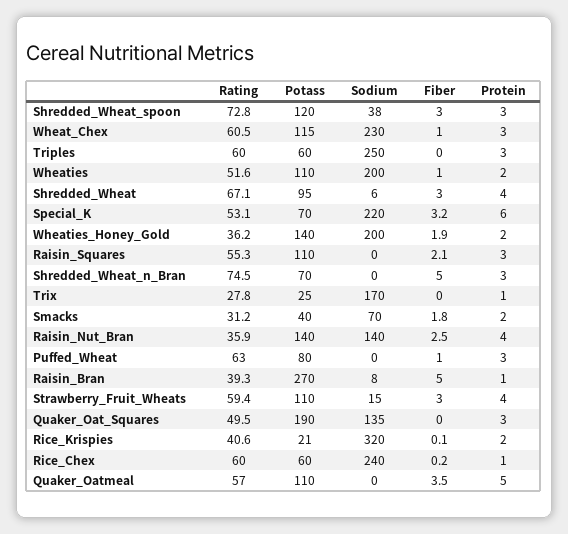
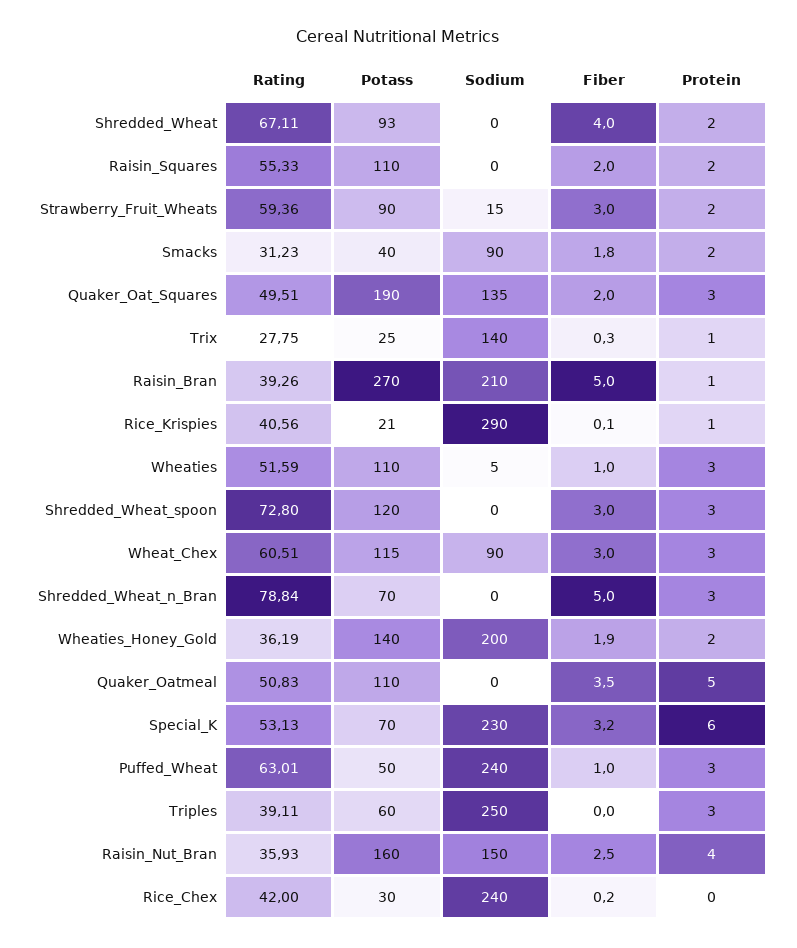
  {
    "Rating": {
      "Shredded_Wheat_spoon": 72.8,
      "Wheat_Chex": 60.51,
-     "Triples": 60,
+     "Triples": 39.11,
      "Wheaties": 51.59,
      "Shredded_Wheat": 67.11,
      "Special_K": 53.13,
      "Wheaties_Honey_Gold": 36.19,
      "Raisin_Squares": 55.33,
-     "Shredded_Wheat_n_Bran": 74.5,
+     "Shredded_Wheat_n_Bran": 78.84,
      "Trix": 27.75,
      "Smacks": 31.23,
      "Raisin_Nut_Bran": 35.93,
      "Puffed_Wheat": 63.01,
      "Raisin_Bran": 39.26,
      "Strawberry_Fruit_Wheats": 59.36,
      "Quaker_Oat_Squares": 49.51,
      "Rice_Krispies": 40.56,
-     "Rice_Chex": 60,
+     "Rice_Chex": 42,
-     "Quaker_Oatmeal": 57
+     "Quaker_Oatmeal": 50.83
    },
    "Potass": {
      "Shredded_Wheat_spoon": 120,
      "Wheat_Chex": 115,
      "Triples": 60,
      "Wheaties": 110,
-     "Shredded_Wheat": 95,
+     "Shredded_Wheat": 93,
      "Special_K": 70,
      "Wheaties_Honey_Gold": 140,
      "Raisin_Squares": 110,
      "Shredded_Wheat_n_Bran": 70,
      "Trix": 25,
      "Smacks": 40,
-     "Raisin_Nut_Bran": 140,
+     "Raisin_Nut_Bran": 160,
-     "Puffed_Wheat": 80,
+     "Puffed_Wheat": 50,
      "Raisin_Bran": 270,
-     "Strawberry_Fruit_Wheats": 110,
+     "Strawberry_Fruit_Wheats": 90,
      "Quaker_Oat_Squares": 190,
      "Rice_Krispies": 21,
-     "Rice_Chex": 60,
+     "Rice_Chex": 30,
      "Quaker_Oatmeal": 110
    },
    "Sodium": {
-     "Shredded_Wheat_spoon": 38,
+     "Shredded_Wheat_spoon": 0,
-     "Wheat_Chex": 230,
+     "Wheat_Chex": 90,
      "Triples": 250,
-     "Wheaties": 200,
+     "Wheaties": 5,
-     "Shredded_Wheat": 6,
+     "Shredded_Wheat": 0,
-     "Special_K": 220,
+     "Special_K": 230,
      "Wheaties_Honey_Gold": 200,
      "Raisin_Squares": 0,
      "Shredded_Wheat_n_Bran": 0,
-     "Trix": 170,
+     "Trix": 140,
-     "Smacks": 70,
+     "Smacks": 90,
-     "Raisin_Nut_Bran": 140,
+     "Raisin_Nut_Bran": 150,
-     "Puffed_Wheat": 0,
+     "Puffed_Wheat": 240,
-     "Raisin_Bran": 8,
+     "Raisin_Bran": 210,
      "Strawberry_Fruit_Wheats": 15,
      "Quaker_Oat_Squares": 135,
-     "Rice_Krispies": 320,
+     "Rice_Krispies": 290,
      "Rice_Chex": 240,
      "Quaker_Oatmeal": 0
    },
    "Fiber": {
      "Shredded_Wheat_spoon": 3,
-     "Wheat_Chex": 1,
+     "Wheat_Chex": 3,
      "Triples": 0,
      "Wheaties": 1,
-     "Shredded_Wheat": 3,
+     "Shredded_Wheat": 4,
      "Special_K": 3.2,
      "Wheaties_Honey_Gold": 1.9,
-     "Raisin_Squares": 2.1,
+     "Raisin_Squares": 2,
      "Shredded_Wheat_n_Bran": 5,
-     "Trix": 0,
+     "Trix": 0.3,
      "Smacks": 1.8,
      "Raisin_Nut_Bran": 2.5,
      "Puffed_Wheat": 1,
      "Raisin_Bran": 5,
      "Strawberry_Fruit_Wheats": 3,
-     "Quaker_Oat_Squares": 0,
+     "Quaker_Oat_Squares": 2,
      "Rice_Krispies": 0.1,
      "Rice_Chex": 0.2,
      "Quaker_Oatmeal": 3.5
    },
    "Protein": {
      "Shredded_Wheat_spoon": 3,
      "Wheat_Chex": 3,
      "Triples": 3,
-     "Wheaties": 2,
+     "Wheaties": 3,
-     "Shredded_Wheat": 4,
+     "Shredded_Wheat": 2,
      "Special_K": 6,
      "Wheaties_Honey_Gold": 2,
-     "Raisin_Squares": 3,
+     "Raisin_Squares": 2,
      "Shredded_Wheat_n_Bran": 3,
      "Trix": 1,
      "Smacks": 2,
      "Raisin_Nut_Bran": 4,
      "Puffed_Wheat": 3,
      "Raisin_Bran": 1,
-     "Strawberry_Fruit_Wheats": 4,
+     "Strawberry_Fruit_Wheats": 2,
      "Quaker_Oat_Squares": 3,
-     "Rice_Krispies": 2,
+     "Rice_Krispies": 1,
-     "Rice_Chex": 1,
+     "Rice_Chex": 0,
      "Quaker_Oatmeal": 5
    }
  }

